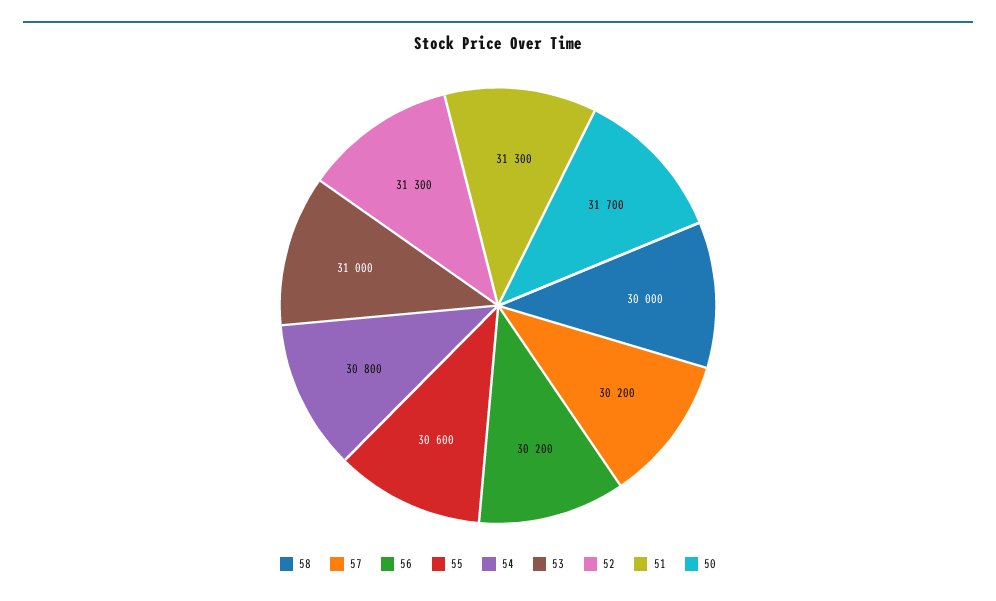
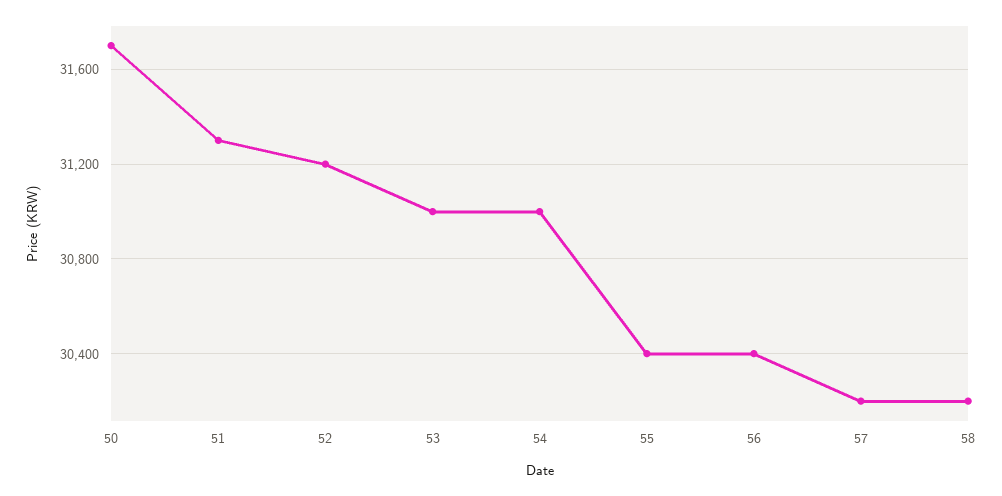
  {
-   "58": 30000,
+   "58": 30200,
    "57": 30200,
-   "56": 30200,
+   "56": 30400,
-   "55": 30600,
+   "55": 30400,
-   "54": 30800,
+   "54": 31000,
    "53": 31000,
-   "52": 31300,
+   "52": 31200,
    "51": 31300,
    "50": 31700
  }

